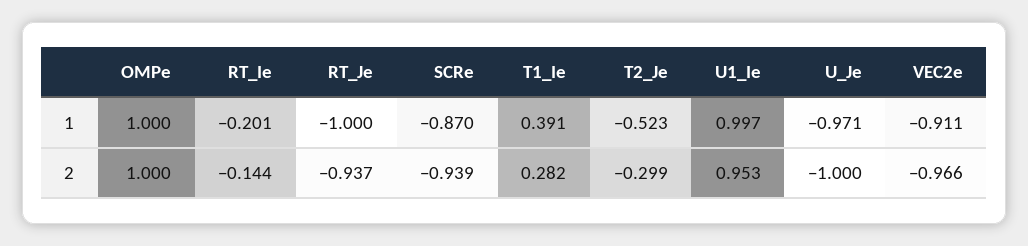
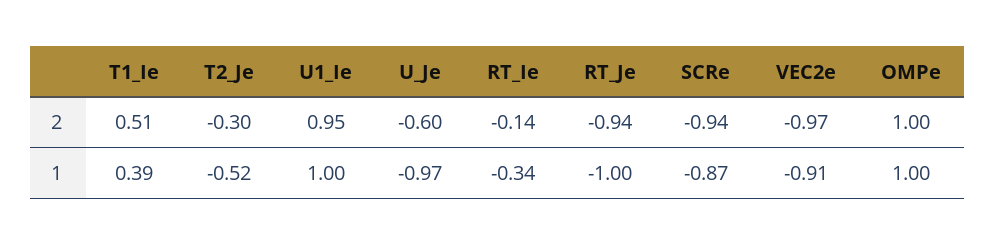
  {
    "OMPe": {
      "1": 1,
      "2": 1
    },
    "RT_Ie": {
-     "1": -0.201,
+     "1": -0.34,
      "2": -0.144
    },
    "RT_Je": {
      "1": -1,
      "2": -0.937
    },
    "SCRe": {
      "1": -0.87,
      "2": -0.939
    },
    "T1_Ie": {
      "1": 0.391,
-     "2": 0.282
+     "2": 0.51
    },
    "T2_Je": {
      "1": -0.523,
      "2": -0.299
    },
    "U1_Ie": {
      "1": 0.997,
      "2": 0.953
    },
    "U_Je": {
      "1": -0.971,
-     "2": -1
+     "2": -0.6
    },
    "VEC2e": {
      "1": -0.911,
      "2": -0.966
    }
  }

